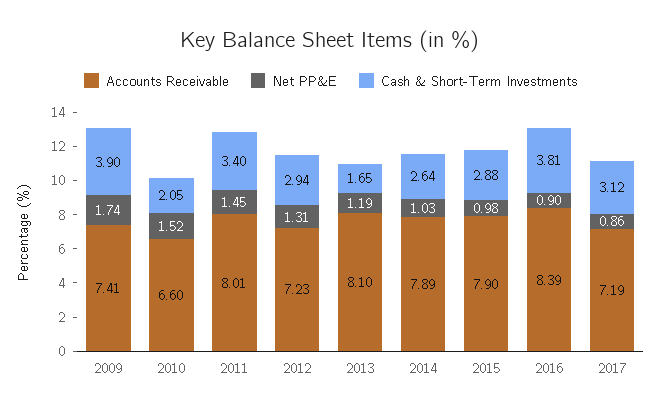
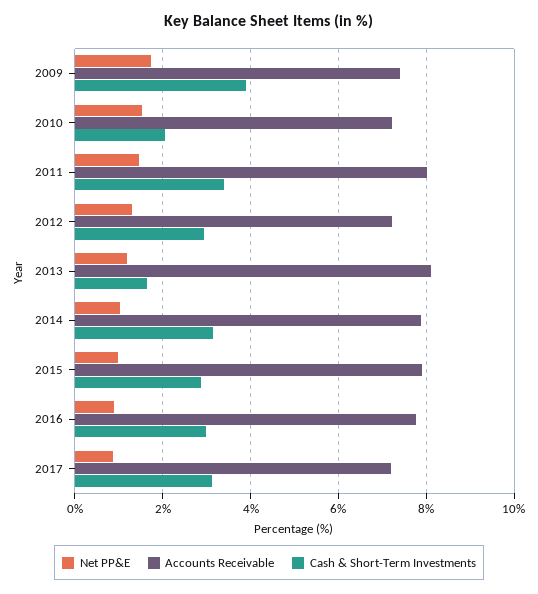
  {
    "Accounts Receivable": {
      "2009": 7.41,
-     "2010": 6.6,
+     "2010": 7.2,
      "2011": 8.01,
      "2012": 7.23,
      "2013": 8.1,
      "2014": 7.89,
      "2015": 7.9,
-     "2016": 8.39,
+     "2016": 7.8,
      "2017": 7.19
    },
    "Net PP&E": {
      "2009": 1.74,
      "2010": 1.52,
      "2011": 1.45,
      "2012": 1.31,
      "2013": 1.19,
      "2014": 1.03,
      "2015": 0.98,
      "2016": 0.9,
      "2017": 0.86
    },
    "Cash & Short-Term Investments": {
      "2009": 3.9,
      "2010": 2.05,
      "2011": 3.4,
      "2012": 2.94,
      "2013": 1.65,
-     "2014": 2.64,
+     "2014": 3.2,
      "2015": 2.88,
-     "2016": 3.81,
+     "2016": 3,
      "2017": 3.12
    }
  }

